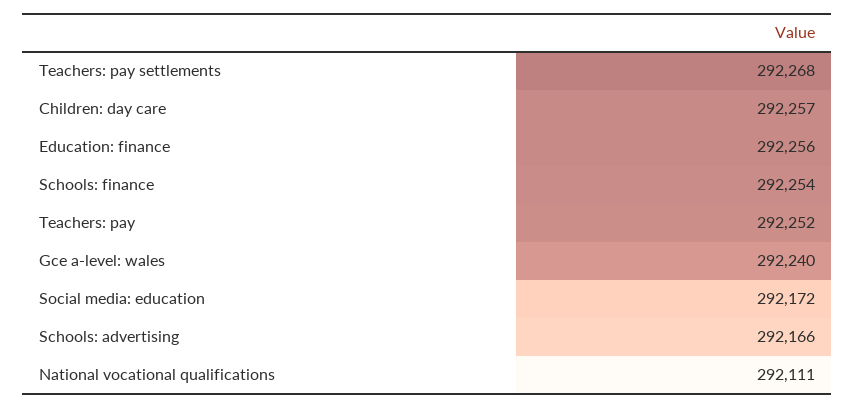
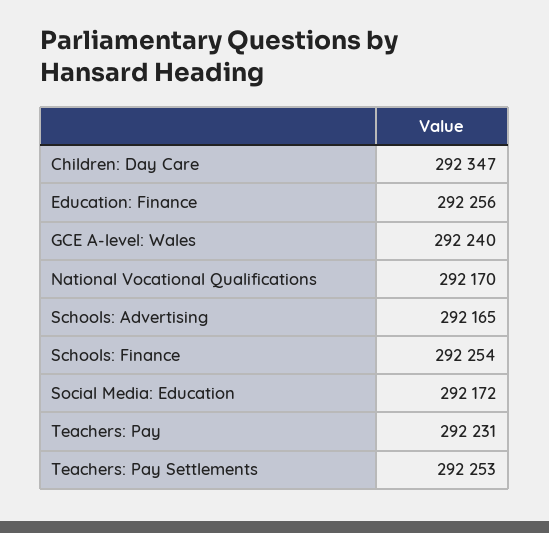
  {
-   "Teachers: pay settlements": 292268,
+   "Teachers: pay settlements": 292253,
-   "Children: day care": 292257,
+   "Children: day care": 292347,
    "Education: finance": 292256,
    "Schools: finance": 292254,
-   "Teachers: pay": 292252,
+   "Teachers: pay": 292231,
    "Gce a-level: wales": 292240,
    "Social media: education": 292172,
-   "Schools: advertising": 292166,
+   "Schools: advertising": 292165,
-   "National vocational qualifications": 292111
+   "National vocational qualifications": 292170
  }

